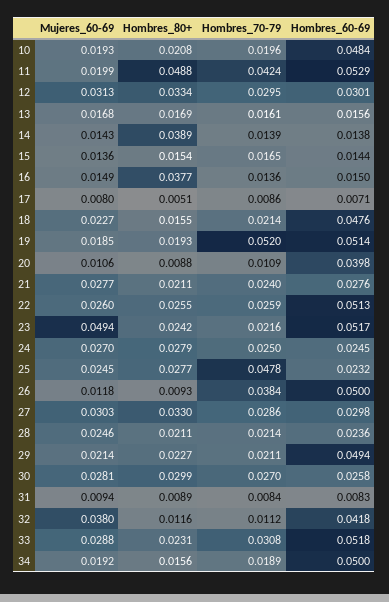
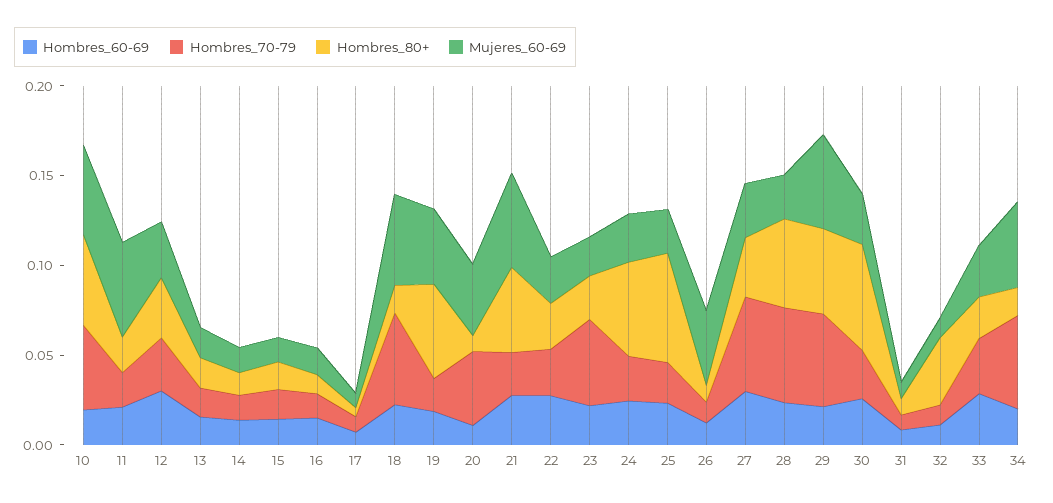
  {
    "Mujeres_60-69": {
-     "10": 0.0193,
+     "10": 0.05,
-     "11": 0.0199,
+     "11": 0.05,
      "12": 0.0313,
      "13": 0.0168,
      "14": 0.0143,
      "15": 0.0136,
      "16": 0.0149,
      "17": 0.008,
-     "18": 0.0227,
+     "18": 0.05,
-     "19": 0.0185,
+     "19": 0.04,
-     "20": 0.0106,
+     "20": 0.04,
-     "21": 0.0277,
+     "21": 0.05,
      "22": 0.026,
-     "23": 0.0494,
+     "23": 0.02,
      "24": 0.027,
      "25": 0.0245,
-     "26": 0.0118,
+     "26": 0.04,
      "27": 0.0303,
      "28": 0.0246,
-     "29": 0.0214,
+     "29": 0.05,
      "30": 0.0281,
      "31": 0.0094,
-     "32": 0.038,
+     "32": 0.01,
      "33": 0.0288,
-     "34": 0.0192
+     "34": 0.05
    },
    "Hombres_80+": {
-     "10": 0.0208,
+     "10": 0.05,
-     "11": 0.0488,
+     "11": 0.02,
      "12": 0.0334,
      "13": 0.0169,
-     "14": 0.0389,
+     "14": 0.01,
      "15": 0.0154,
-     "16": 0.0377,
+     "16": 0.01,
      "17": 0.0051,
      "18": 0.0155,
-     "19": 0.0193,
+     "19": 0.05,
      "20": 0.0088,
-     "21": 0.0211,
+     "21": 0.05,
      "22": 0.0255,
      "23": 0.0242,
-     "24": 0.0279,
+     "24": 0.05,
-     "25": 0.0277,
+     "25": 0.06,
      "26": 0.0093,
      "27": 0.033,
-     "28": 0.0211,
+     "28": 0.05,
-     "29": 0.0227,
+     "29": 0.05,
-     "30": 0.0299,
+     "30": 0.06,
      "31": 0.0089,
-     "32": 0.0116,
+     "32": 0.04,
      "33": 0.0231,
      "34": 0.0156
    },
    "Hombres_70-79": {
-     "10": 0.0196,
+     "10": 0.05,
-     "11": 0.0424,
+     "11": 0.02,
      "12": 0.0295,
      "13": 0.0161,
      "14": 0.0139,
      "15": 0.0165,
      "16": 0.0136,
      "17": 0.0086,
-     "18": 0.0214,
+     "18": 0.05,
-     "19": 0.052,
+     "19": 0.02,
-     "20": 0.0109,
+     "20": 0.04,
      "21": 0.024,
      "22": 0.0259,
-     "23": 0.0216,
+     "23": 0.05,
      "24": 0.025,
-     "25": 0.0478,
+     "25": 0.02,
-     "26": 0.0384,
+     "26": 0.01,
-     "27": 0.0286,
+     "27": 0.05,
-     "28": 0.0214,
+     "28": 0.05,
-     "29": 0.0211,
+     "29": 0.05,
      "30": 0.027,
      "31": 0.0084,
      "32": 0.0112,
      "33": 0.0308,
-     "34": 0.0189
+     "34": 0.05
    },
    "Hombres_60-69": {
-     "10": 0.0484,
+     "10": 0.02,
-     "11": 0.0529,
+     "11": 0.02,
      "12": 0.0301,
      "13": 0.0156,
      "14": 0.0138,
      "15": 0.0144,
      "16": 0.015,
      "17": 0.0071,
-     "18": 0.0476,
+     "18": 0.02,
-     "19": 0.0514,
+     "19": 0.02,
-     "20": 0.0398,
+     "20": 0.01,
      "21": 0.0276,
-     "22": 0.0513,
+     "22": 0.03,
-     "23": 0.0517,
+     "23": 0.02,
      "24": 0.0245,
      "25": 0.0232,
-     "26": 0.05,
+     "26": 0.01,
      "27": 0.0298,
      "28": 0.0236,
-     "29": 0.0494,
+     "29": 0.02,
      "30": 0.0258,
      "31": 0.0083,
-     "32": 0.0418,
+     "32": 0.01,
-     "33": 0.0518,
+     "33": 0.03,
-     "34": 0.05
+     "34": 0.02
    }
  }

